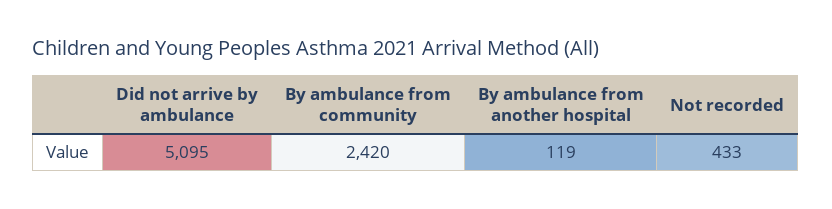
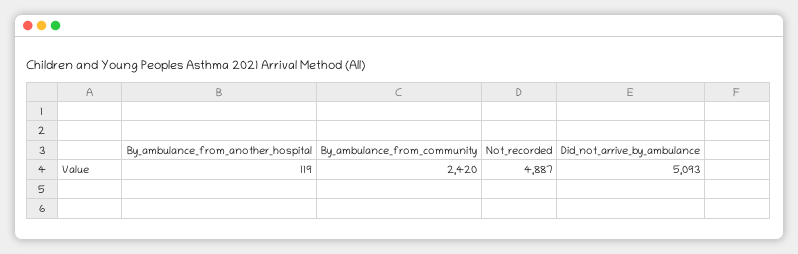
  {
-   "Did not arrive by ambulance": 5095,
+   "Did not arrive by ambulance": 5093,
    "By ambulance from community": 2420,
    "By ambulance from another hospital": 119,
-   "Not recorded": 433
+   "Not recorded": 4887
  }

